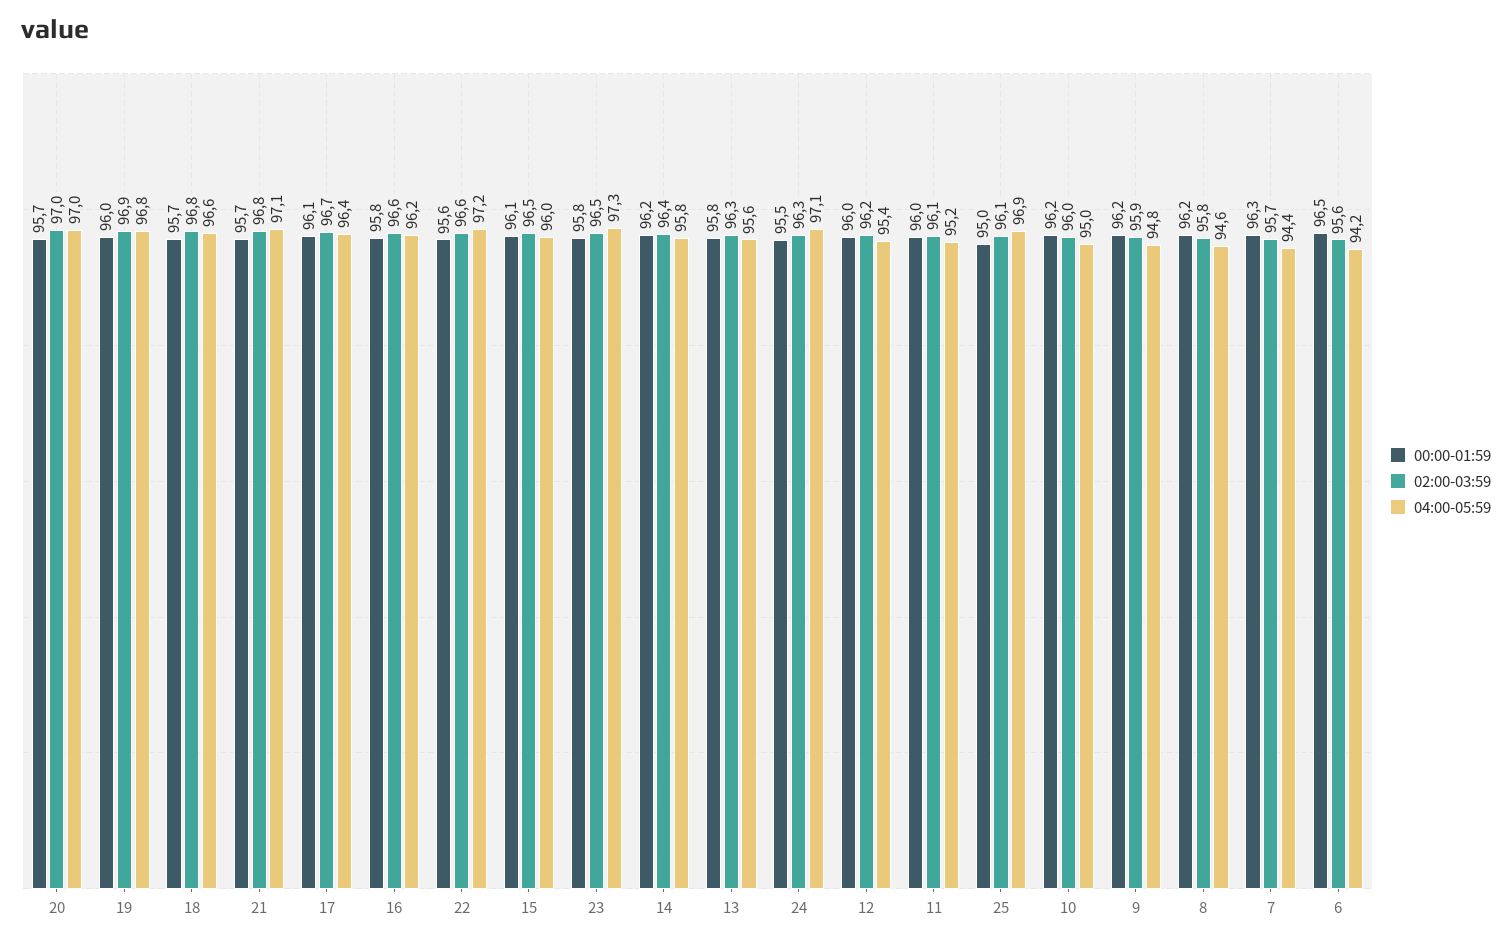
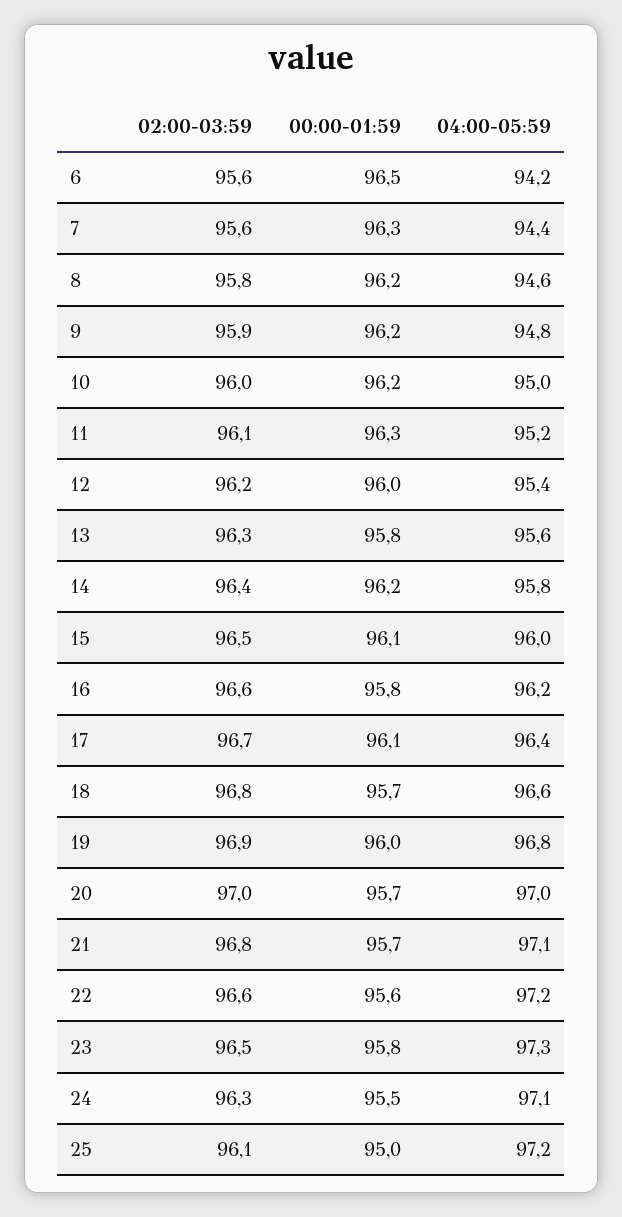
  {
    "00:00-01:59": {
      "20": 95.7,
      "19": 96,
      "18": 95.7,
      "21": 95.7,
      "17": 96.1,
      "16": 95.8,
      "22": 95.6,
      "15": 96.1,
      "23": 95.8,
      "14": 96.2,
      "13": 95.8,
      "24": 95.5,
      "12": 96,
-     "11": 96,
+     "11": 96.3,
      "25": 95,
      "10": 96.2,
      "9": 96.2,
      "8": 96.2,
      "7": 96.3,
      "6": 96.5
    },
    "02:00-03:59": {
      "20": 97,
      "19": 96.9,
      "18": 96.8,
      "21": 96.8,
      "17": 96.7,
      "16": 96.6,
      "22": 96.6,
      "15": 96.5,
      "23": 96.5,
      "14": 96.4,
      "13": 96.3,
      "24": 96.3,
      "12": 96.2,
      "11": 96.1,
      "25": 96.1,
      "10": 96,
      "9": 95.9,
      "8": 95.8,
-     "7": 95.7,
+     "7": 95.6,
      "6": 95.6
    },
    "04:00-05:59": {
      "20": 97,
      "19": 96.8,
      "18": 96.6,
      "21": 97.1,
      "17": 96.4,
      "16": 96.2,
      "22": 97.2,
      "15": 96,
      "23": 97.3,
      "14": 95.8,
      "13": 95.6,
      "24": 97.1,
      "12": 95.4,
      "11": 95.2,
-     "25": 96.9,
+     "25": 97.2,
      "10": 95,
      "9": 94.8,
      "8": 94.6,
      "7": 94.4,
      "6": 94.2
    }
  }

